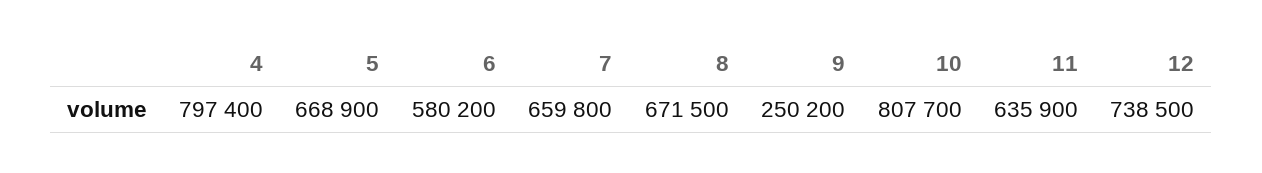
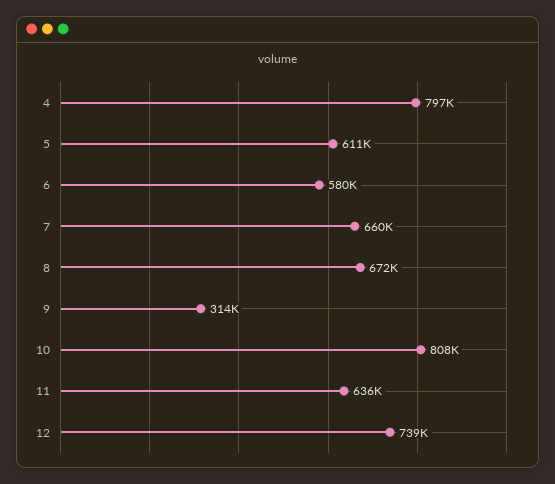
  {
    "4": 797400,
-   "5": 668900,
+   "5": 611000,
    "6": 580200,
    "7": 659800,
    "8": 671500,
-   "9": 250200,
+   "9": 314000,
    "10": 807700,
    "11": 635900,
    "12": 738500
  }

